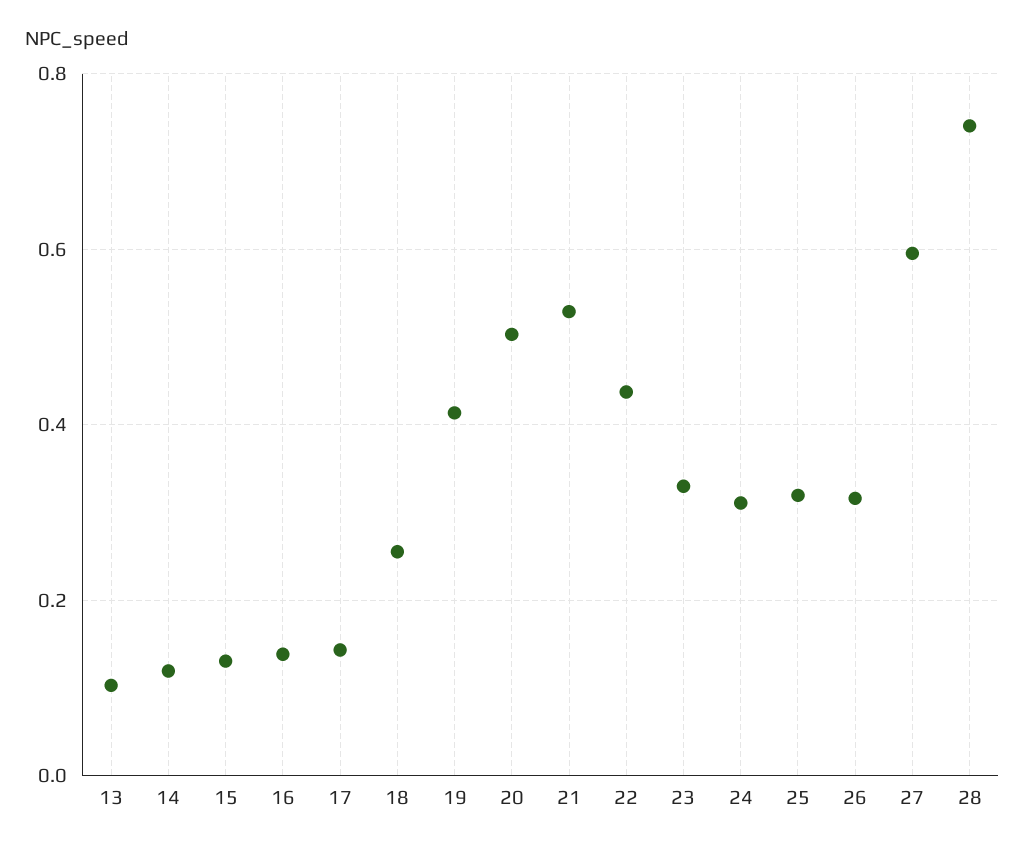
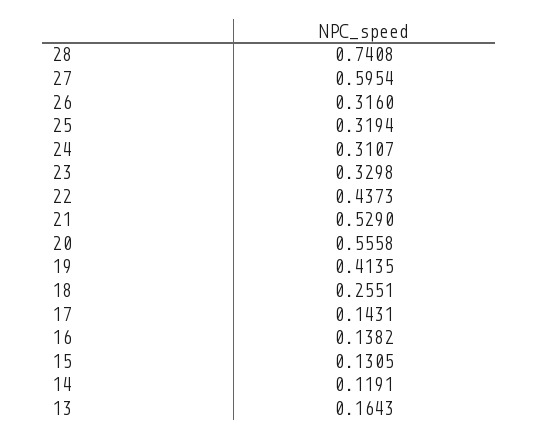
  {
-   "13": 0.1,
+   "13": 0.1643,
    "14": 0.1191,
    "15": 0.1305,
    "16": 0.1382,
    "17": 0.1431,
    "18": 0.2551,
    "19": 0.4135,
-   "20": 0.5,
+   "20": 0.5558,
    "21": 0.529,
    "22": 0.4373,
    "23": 0.3298,
    "24": 0.3107,
    "25": 0.3194,
    "26": 0.316,
    "27": 0.5954,
    "28": 0.7408
  }

